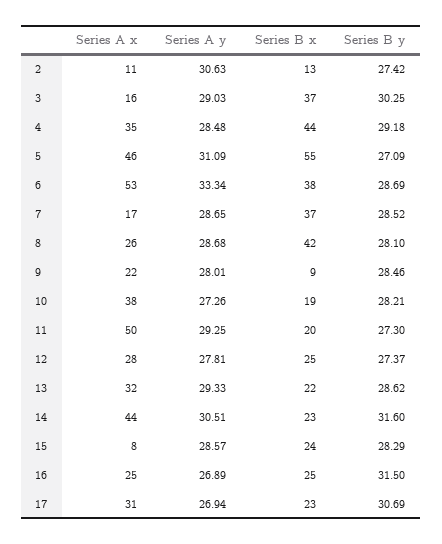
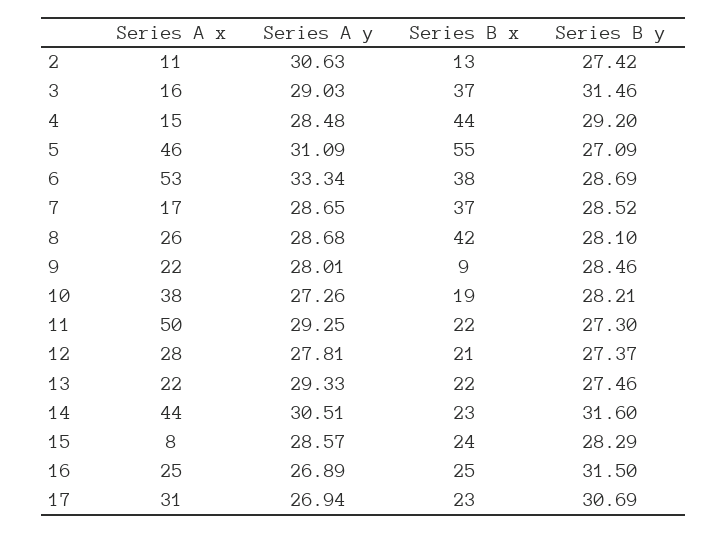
  {
    "Series A x": {
      "2": 11,
      "3": 16,
-     "4": 35,
+     "4": 15,
      "5": 46,
      "6": 53,
      "7": 17,
      "8": 26,
      "9": 22,
      "10": 38,
      "11": 50,
      "12": 28,
-     "13": 32,
+     "13": 22,
      "14": 44,
      "15": 8,
      "16": 25,
      "17": 31
    },
    "Series A y": {
      "2": 30.63,
      "3": 29.03,
      "4": 28.48,
      "5": 31.09,
      "6": 33.34,
      "7": 28.65,
      "8": 28.68,
      "9": 28.01,
      "10": 27.26,
      "11": 29.25,
      "12": 27.81,
      "13": 29.33,
      "14": 30.51,
      "15": 28.57,
      "16": 26.89,
      "17": 26.94
    },
    "Series B x": {
      "2": 13,
      "3": 37,
      "4": 44,
      "5": 55,
      "6": 38,
      "7": 37,
      "8": 42,
      "9": 9,
      "10": 19,
-     "11": 20,
+     "11": 22,
-     "12": 25,
+     "12": 21,
      "13": 22,
      "14": 23,
      "15": 24,
      "16": 25,
      "17": 23
    },
    "Series B y": {
      "2": 27.42,
-     "3": 30.25,
+     "3": 31.46,
-     "4": 29.18,
+     "4": 29.2,
      "5": 27.09,
      "6": 28.69,
      "7": 28.52,
      "8": 28.1,
      "9": 28.46,
      "10": 28.21,
      "11": 27.3,
      "12": 27.37,
-     "13": 28.62,
+     "13": 27.46,
      "14": 31.6,
      "15": 28.29,
      "16": 31.5,
      "17": 30.69
    }
  }

